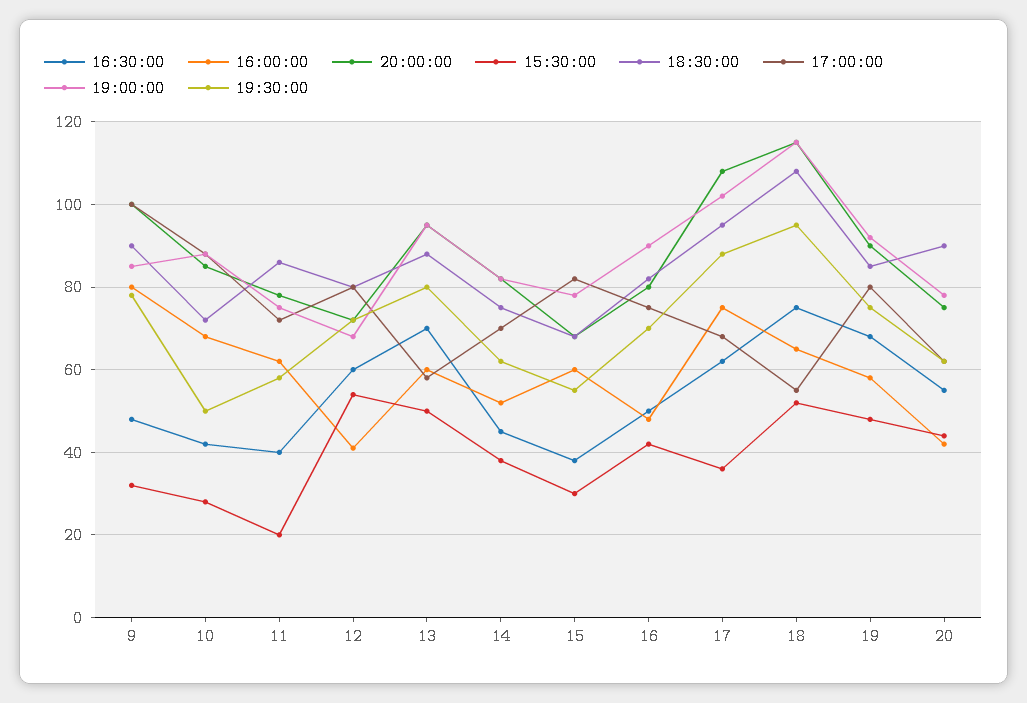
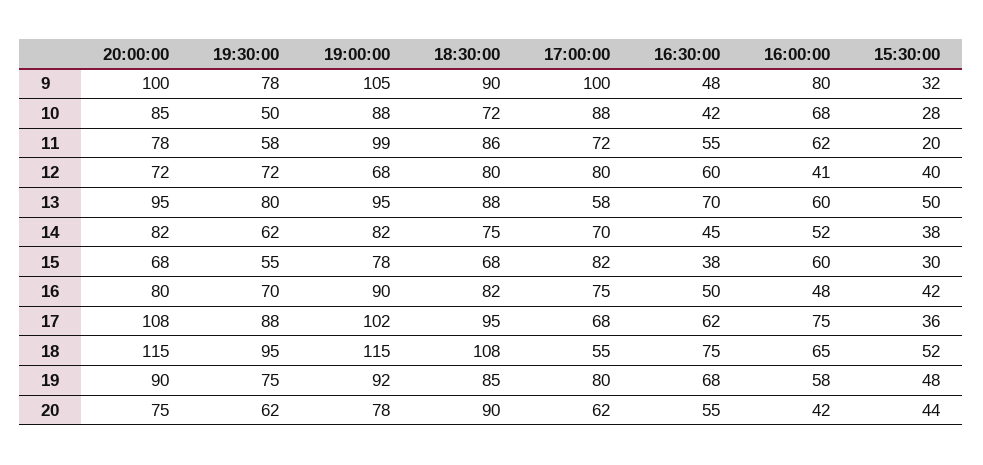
  {
    "16:30:00": {
      "9": 48,
      "10": 42,
-     "11": 40,
+     "11": 55,
      "12": 60,
      "13": 70,
      "14": 45,
      "15": 38,
      "16": 50,
      "17": 62,
      "18": 75,
      "19": 68,
      "20": 55
    },
    "16:00:00": {
      "9": 80,
      "10": 68,
      "11": 62,
      "12": 41,
      "13": 60,
      "14": 52,
      "15": 60,
      "16": 48,
      "17": 75,
      "18": 65,
      "19": 58,
      "20": 42
    },
    "20:00:00": {
      "9": 100,
      "10": 85,
      "11": 78,
      "12": 72,
      "13": 95,
      "14": 82,
      "15": 68,
      "16": 80,
      "17": 108,
      "18": 115,
      "19": 90,
      "20": 75
    },
    "15:30:00": {
      "9": 32,
      "10": 28,
      "11": 20,
-     "12": 55,
+     "12": 40,
      "13": 50,
      "14": 38,
      "15": 30,
      "16": 42,
      "17": 36,
      "18": 52,
      "19": 48,
      "20": 44
    },
    "18:30:00": {
      "9": 90,
      "10": 72,
      "11": 86,
      "12": 80,
      "13": 88,
      "14": 75,
      "15": 68,
      "16": 82,
      "17": 95,
      "18": 108,
      "19": 85,
      "20": 90
    },
    "17:00:00": {
      "9": 100,
      "10": 88,
      "11": 72,
      "12": 80,
      "13": 58,
      "14": 70,
      "15": 82,
      "16": 75,
      "17": 68,
      "18": 55,
      "19": 80,
      "20": 62
    },
    "19:00:00": {
-     "9": 85,
+     "9": 105,
      "10": 88,
-     "11": 75,
+     "11": 99,
      "12": 68,
      "13": 95,
      "14": 82,
      "15": 78,
      "16": 90,
      "17": 102,
      "18": 115,
      "19": 92,
      "20": 78
    },
    "19:30:00": {
      "9": 78,
      "10": 50,
      "11": 58,
      "12": 72,
      "13": 80,
      "14": 62,
      "15": 55,
      "16": 70,
      "17": 88,
      "18": 95,
      "19": 75,
      "20": 62
    }
  }

